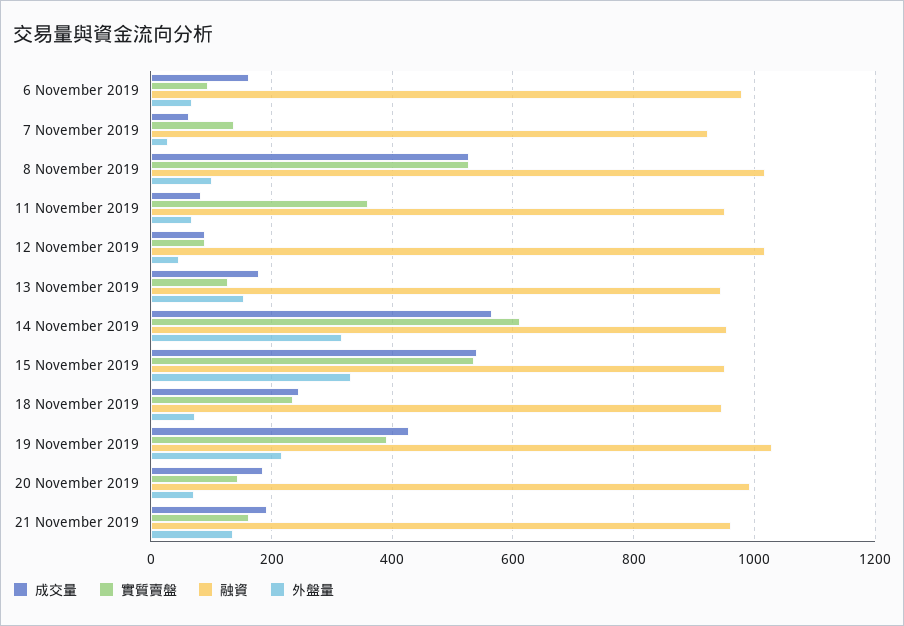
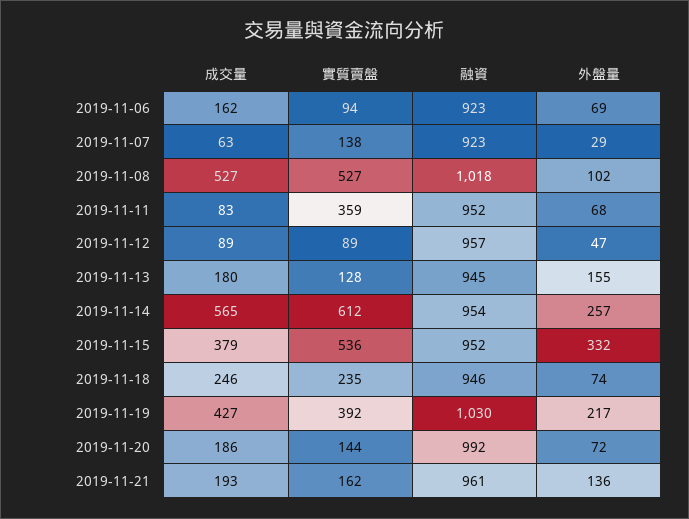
  {
    "成交量": {
      "6 November 2019": 162,
      "7 November 2019": 63,
      "8 November 2019": 527,
      "11 November 2019": 83,
      "12 November 2019": 89,
      "13 November 2019": 180,
      "14 November 2019": 565,
-     "15 November 2019": 540,
+     "15 November 2019": 379,
      "18 November 2019": 246,
      "19 November 2019": 427,
      "20 November 2019": 186,
      "21 November 2019": 193
    },
    "實質賣盤": {
      "6 November 2019": 94,
      "7 November 2019": 138,
      "8 November 2019": 527,
      "11 November 2019": 359,
      "12 November 2019": 89,
      "13 November 2019": 128,
      "14 November 2019": 612,
      "15 November 2019": 536,
      "18 November 2019": 235,
      "19 November 2019": 392,
      "20 November 2019": 144,
      "21 November 2019": 162
    },
    "融資": {
-     "6 November 2019": 980,
+     "6 November 2019": 923,
      "7 November 2019": 923,
      "8 November 2019": 1018,
      "11 November 2019": 952,
-     "12 November 2019": 1020,
+     "12 November 2019": 957,
      "13 November 2019": 945,
      "14 November 2019": 954,
      "15 November 2019": 952,
      "18 November 2019": 946,
      "19 November 2019": 1030,
      "20 November 2019": 992,
      "21 November 2019": 961
    },
    "外盤量": {
      "6 November 2019": 69,
      "7 November 2019": 29,
      "8 November 2019": 102,
      "11 November 2019": 68,
      "12 November 2019": 47,
      "13 November 2019": 155,
-     "14 November 2019": 320,
+     "14 November 2019": 257,
      "15 November 2019": 332,
      "18 November 2019": 74,
      "19 November 2019": 217,
      "20 November 2019": 72,
      "21 November 2019": 136
    }
  }

